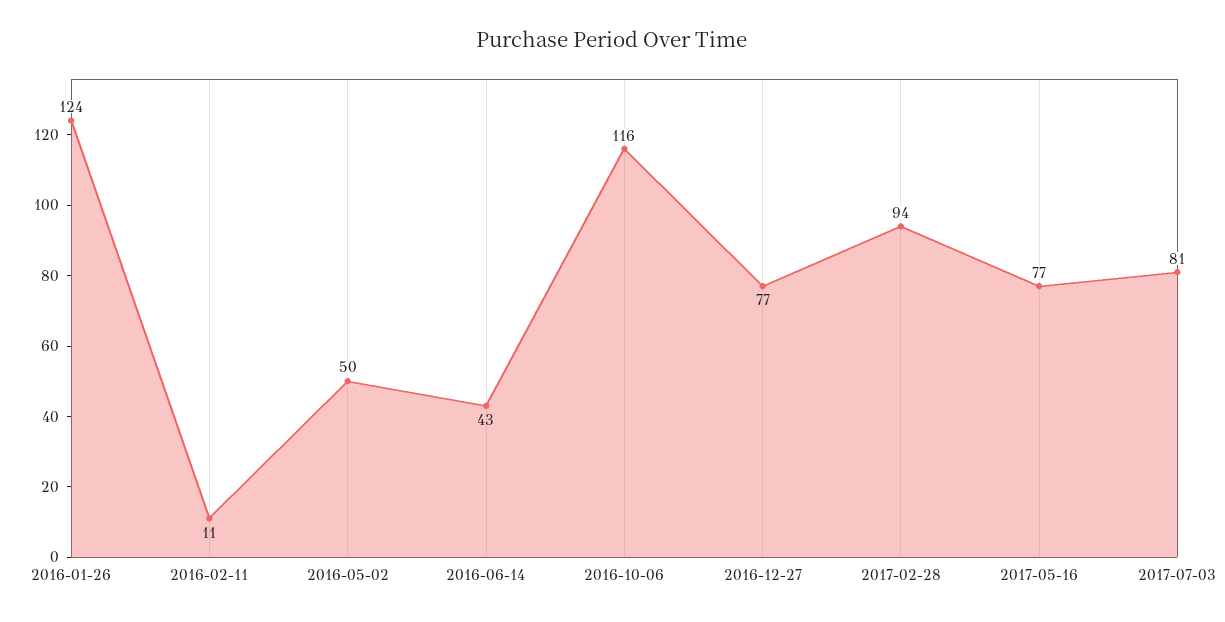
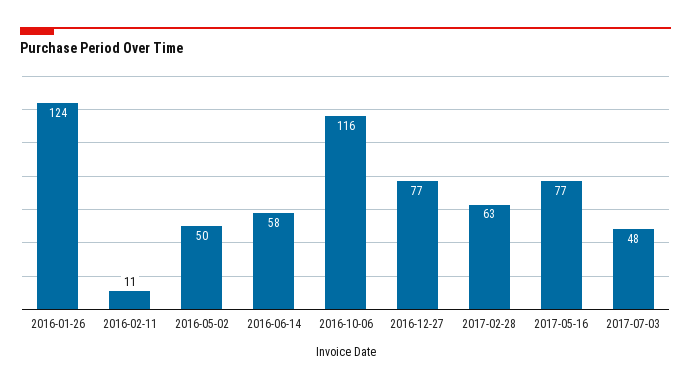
  {
    "2016-01-26": 124,
    "2016-02-11": 11,
    "2016-05-02": 50,
-   "2016-06-14": 43,
+   "2016-06-14": 58,
    "2016-10-06": 116,
    "2016-12-27": 77,
-   "2017-02-28": 94,
+   "2017-02-28": 63,
    "2017-05-16": 77,
-   "2017-07-03": 81
+   "2017-07-03": 48
  }

